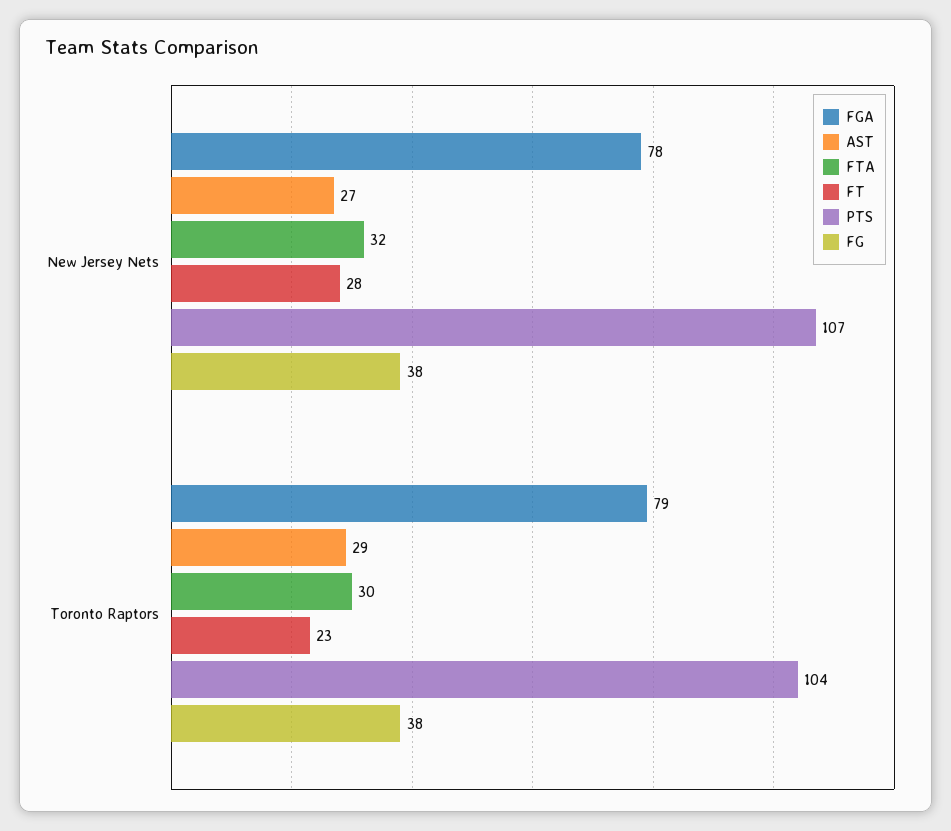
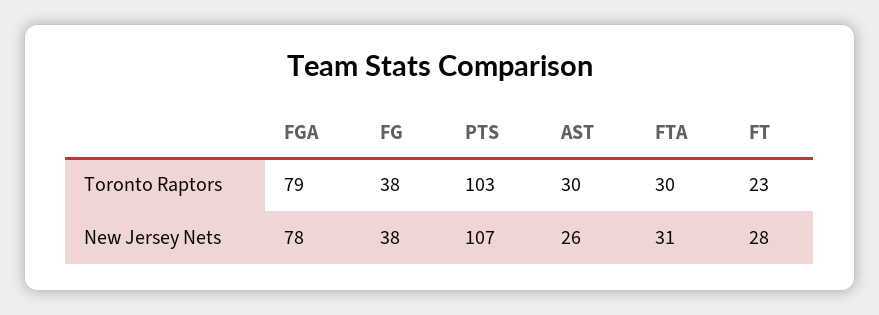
  {
    "FGA": {
      "New Jersey Nets": 78,
      "Toronto Raptors": 79
    },
    "AST": {
-     "New Jersey Nets": 27,
+     "New Jersey Nets": 26,
-     "Toronto Raptors": 29
+     "Toronto Raptors": 30
    },
    "FTA": {
-     "New Jersey Nets": 32,
+     "New Jersey Nets": 31,
      "Toronto Raptors": 30
    },
    "FT": {
      "New Jersey Nets": 28,
      "Toronto Raptors": 23
    },
    "PTS": {
      "New Jersey Nets": 107,
-     "Toronto Raptors": 104
+     "Toronto Raptors": 103
    },
    "FG": {
      "New Jersey Nets": 38,
      "Toronto Raptors": 38
    }
  }

